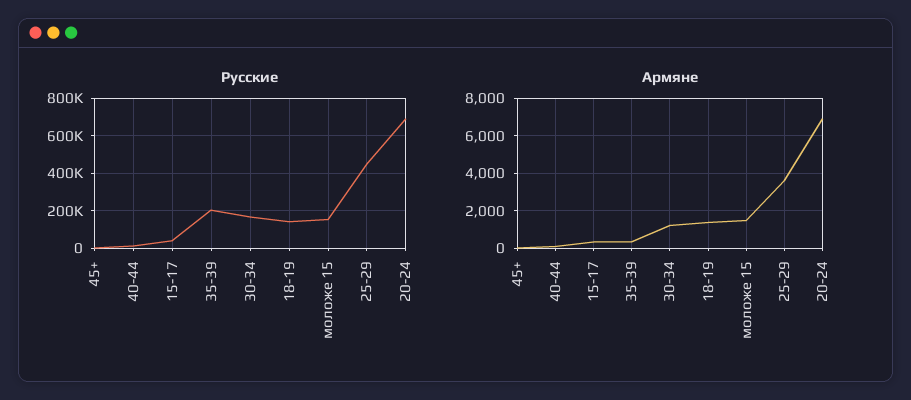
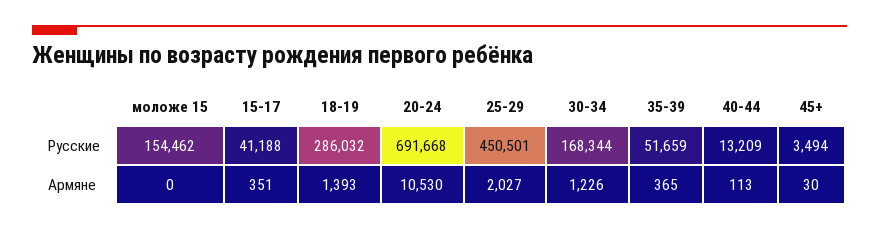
  {
    "Русские": {
      "45+": 3494,
      "40-44": 13209,
      "15-17": 41188,
-     "35-39": 200000,
+     "35-39": 51659,
      "30-34": 168344,
-     "18-19": 150000,
+     "18-19": 286032,
      "моложе 15": 154462,
      "25-29": 450501,
      "20-24": 691668
    },
    "Армяне": {
      "45+": 30,
      "40-44": 113,
      "15-17": 351,
      "35-39": 365,
      "30-34": 1226,
      "18-19": 1393,
-     "моложе 15": 1500,
+     "моложе 15": 0,
-     "25-29": 3500,
+     "25-29": 2027,
-     "20-24": 7000
+     "20-24": 10530
    }
  }

